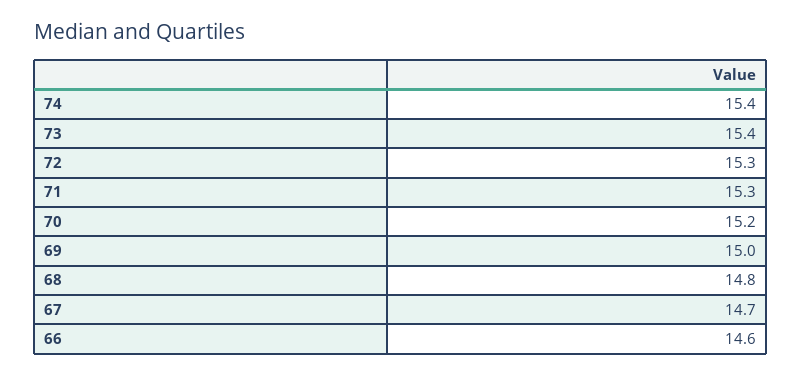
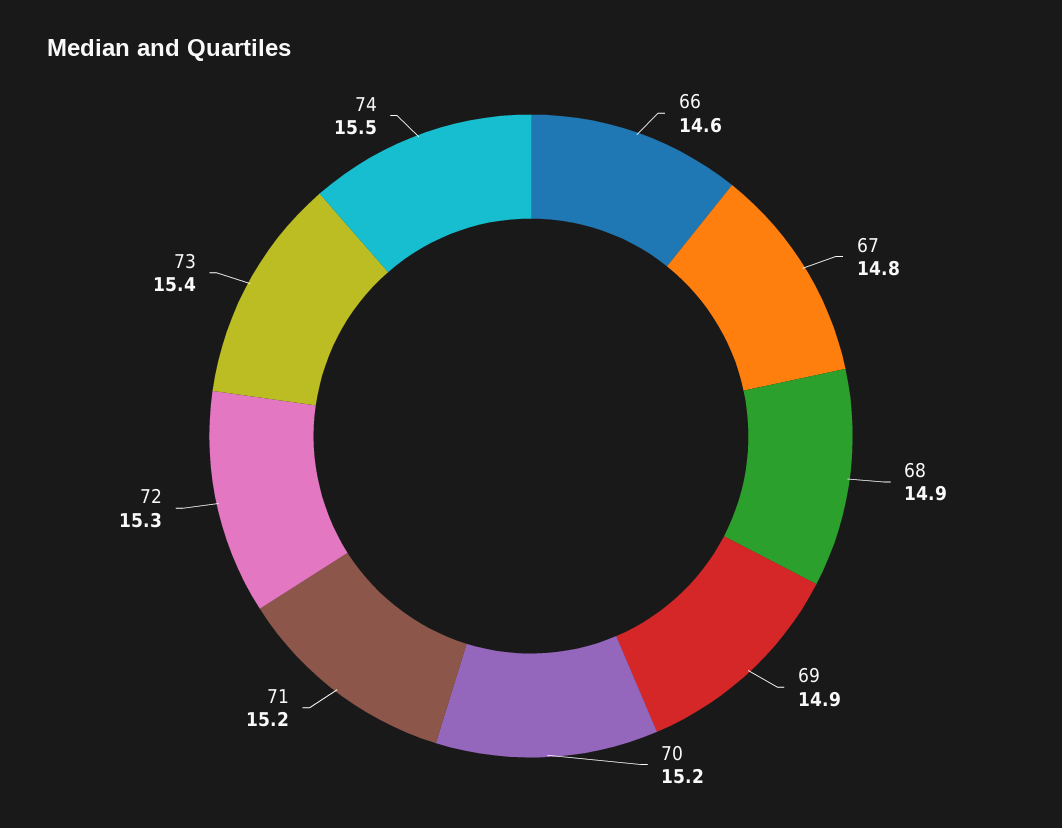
  {
-   "74": 15.4,
+   "74": 15.5,
    "73": 15.4,
    "72": 15.3,
-   "71": 15.3,
+   "71": 15.2,
    "70": 15.2,
-   "69": 15,
+   "69": 14.9,
-   "68": 14.8,
+   "68": 14.9,
-   "67": 14.7,
+   "67": 14.8,
    "66": 14.6
  }

